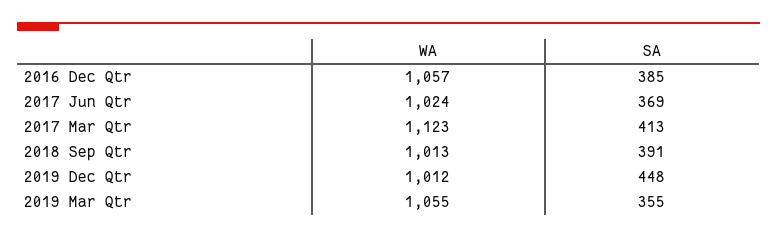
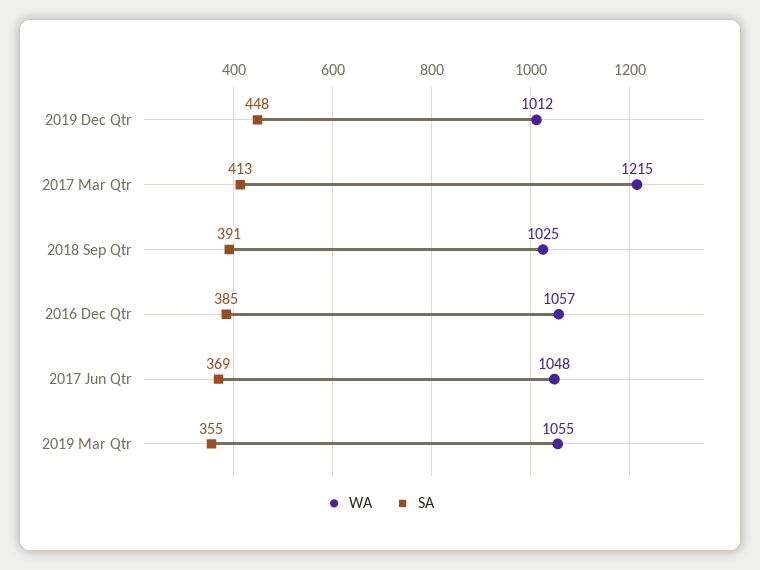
  {
    "WA": {
      "2016 Dec Qtr": 1057,
-     "2017 Jun Qtr": 1024,
+     "2017 Jun Qtr": 1048,
-     "2017 Mar Qtr": 1123,
+     "2017 Mar Qtr": 1215,
-     "2018 Sep Qtr": 1013,
+     "2018 Sep Qtr": 1025,
      "2019 Dec Qtr": 1012,
      "2019 Mar Qtr": 1055
    },
    "SA": {
      "2016 Dec Qtr": 385,
      "2017 Jun Qtr": 369,
      "2017 Mar Qtr": 413,
      "2018 Sep Qtr": 391,
      "2019 Dec Qtr": 448,
      "2019 Mar Qtr": 355
    }
  }

